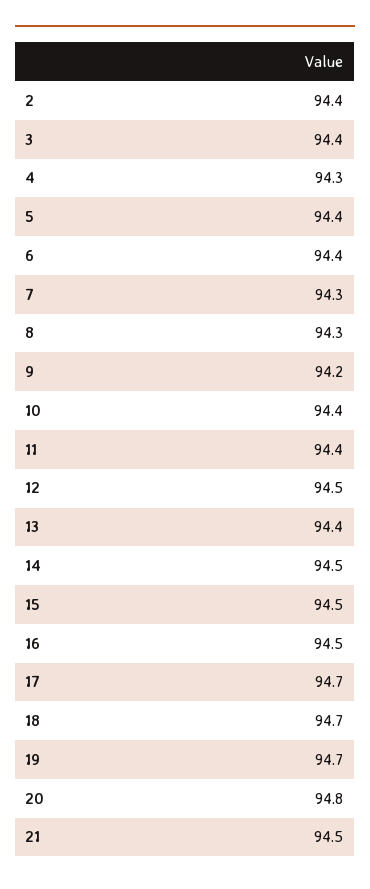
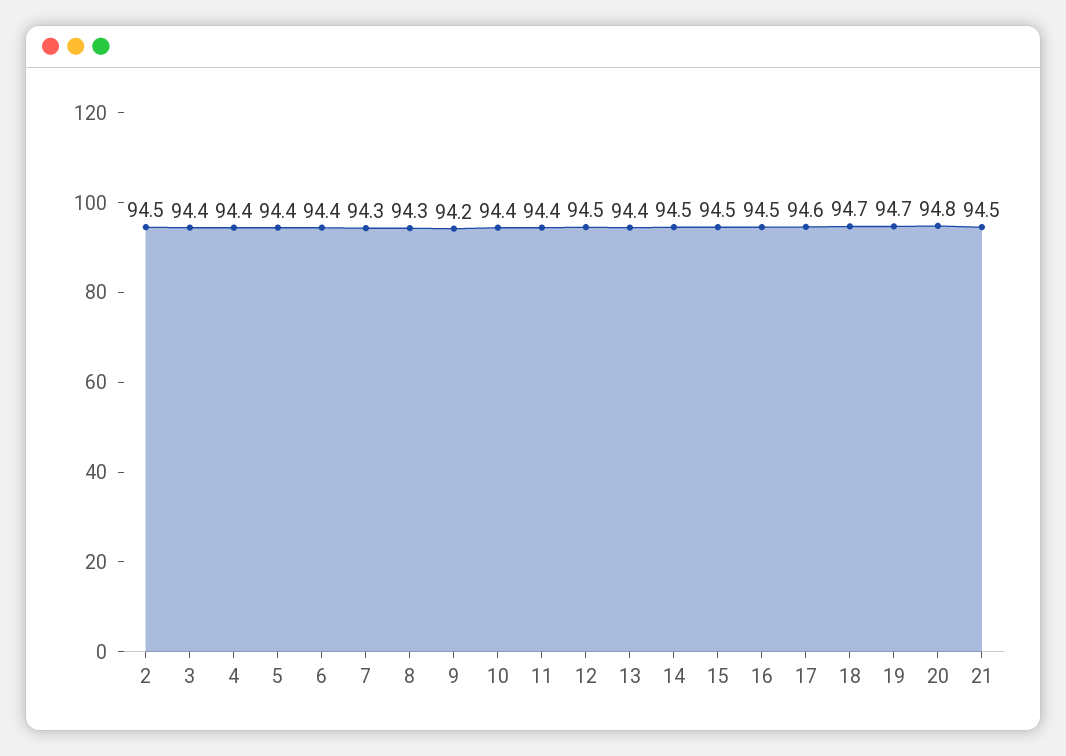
  {
-   "2": 94.4,
+   "2": 94.5,
    "3": 94.4,
-   "4": 94.3,
+   "4": 94.4,
    "5": 94.4,
    "6": 94.4,
    "7": 94.3,
    "8": 94.3,
    "9": 94.2,
    "10": 94.4,
    "11": 94.4,
    "12": 94.5,
    "13": 94.4,
    "14": 94.5,
    "15": 94.5,
    "16": 94.5,
-   "17": 94.7,
+   "17": 94.6,
    "18": 94.7,
    "19": 94.7,
    "20": 94.8,
    "21": 94.5
  }

